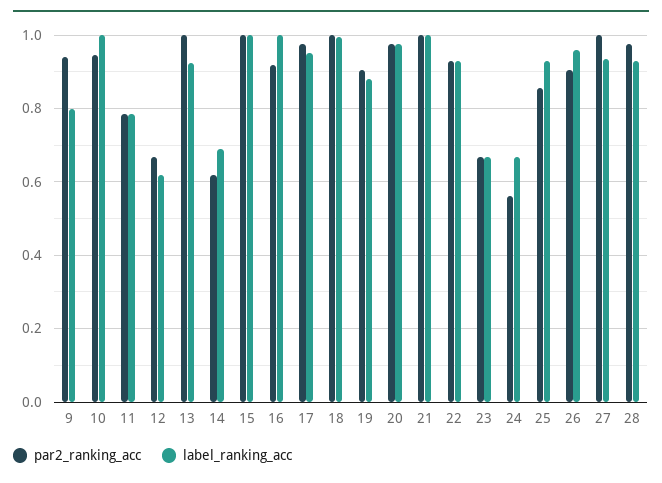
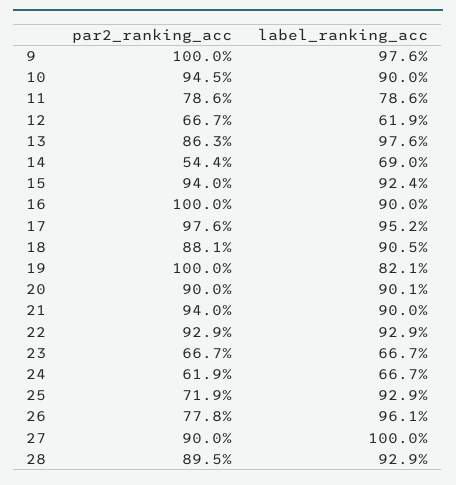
  {
    "par2_ranking_acc": {
-     "9": 0.94,
+     "9": 1,
      "10": 0.945,
      "11": 0.786,
      "12": 0.667,
-     "13": 1,
+     "13": 0.863,
-     "14": 0.62,
+     "14": 0.544,
-     "15": 1,
+     "15": 0.94,
-     "16": 0.92,
+     "16": 1,
      "17": 0.976,
-     "18": 1,
+     "18": 0.881,
-     "19": 0.9,
+     "19": 1,
-     "20": 0.98,
+     "20": 0.9,
-     "21": 1,
+     "21": 0.94,
      "22": 0.929,
      "23": 0.667,
-     "24": 0.56,
+     "24": 0.619,
-     "25": 0.86,
+     "25": 0.719,
-     "26": 0.9,
+     "26": 0.778,
-     "27": 1,
+     "27": 0.9,
-     "28": 0.98
+     "28": 0.895
    },
    "label_ranking_acc": {
-     "9": 0.8,
+     "9": 0.976,
-     "10": 1,
+     "10": 0.9,
      "11": 0.786,
      "12": 0.619,
-     "13": 0.92,
+     "13": 0.976,
      "14": 0.69,
-     "15": 1,
+     "15": 0.924,
-     "16": 1,
+     "16": 0.9,
      "17": 0.952,
-     "18": 1,
+     "18": 0.905,
-     "19": 0.88,
+     "19": 0.821,
-     "20": 0.98,
+     "20": 0.901,
-     "21": 1,
+     "21": 0.9,
      "22": 0.929,
      "23": 0.667,
      "24": 0.667,
      "25": 0.929,
      "26": 0.961,
-     "27": 0.94,
+     "27": 1,
      "28": 0.929
    }
  }

